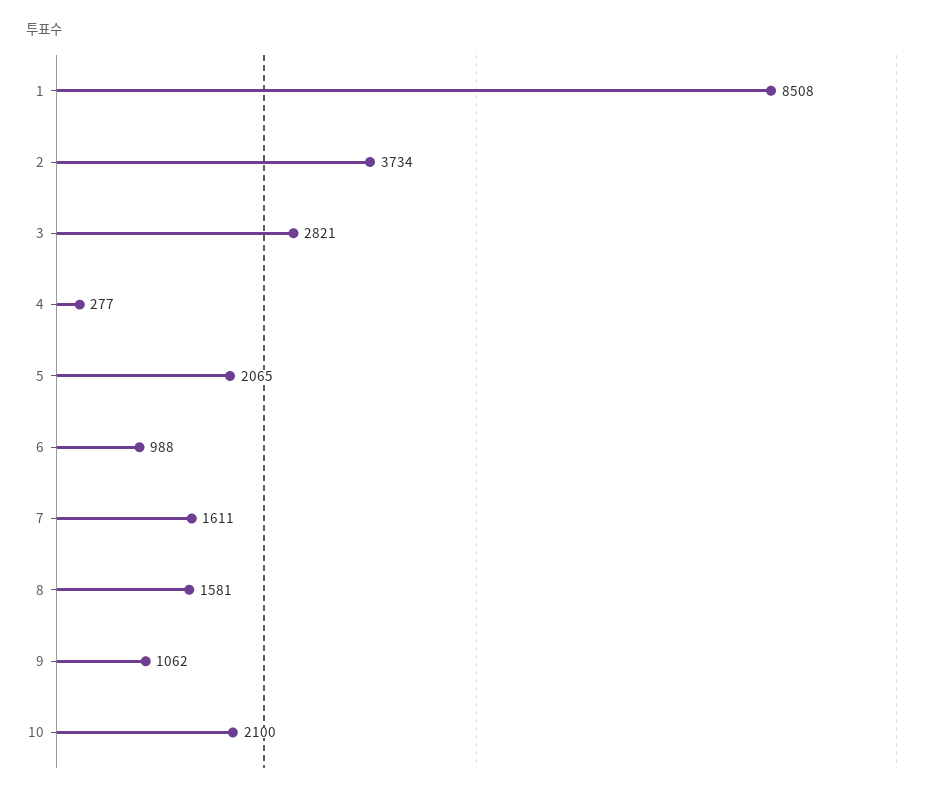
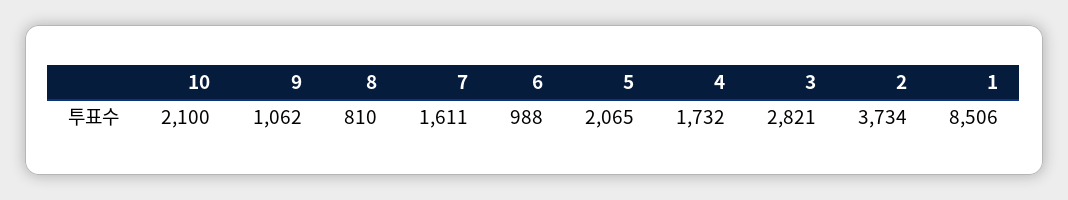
  {
-   "1": 8508,
+   "1": 8506,
    "2": 3734,
    "3": 2821,
-   "4": 277,
+   "4": 1732,
    "5": 2065,
    "6": 988,
    "7": 1611,
-   "8": 1581,
+   "8": 810,
    "9": 1062,
    "10": 2100
  }

